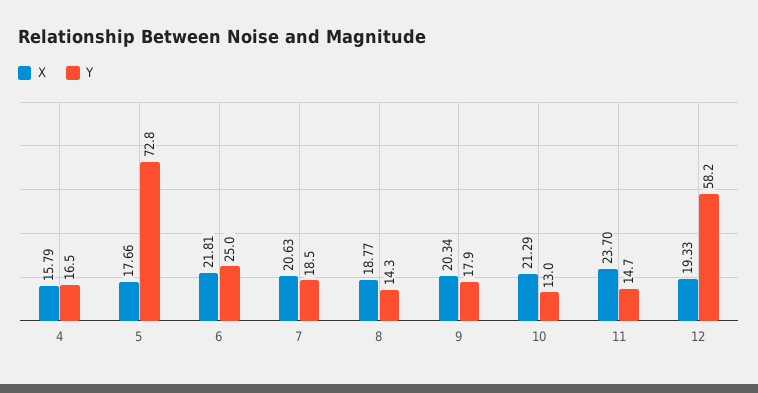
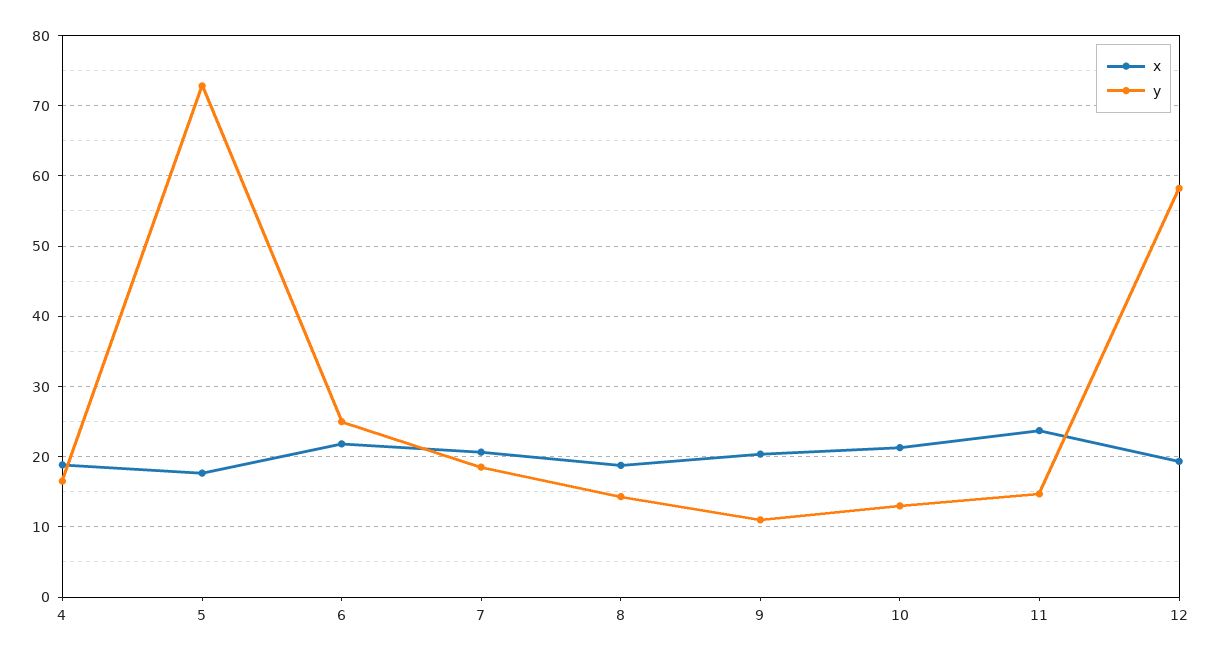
  {
    "X": {
-     "4": 15.79,
+     "4": 19,
      "5": 17.66,
      "6": 21.81,
      "7": 20.63,
      "8": 18.77,
      "9": 20.34,
      "10": 21.29,
      "11": 23.7,
      "12": 19.33
    },
    "Y": {
      "4": 16.5,
      "5": 72.8,
      "6": 25,
      "7": 18.5,
      "8": 14.3,
-     "9": 17.9,
+     "9": 11,
      "10": 13,
      "11": 14.7,
      "12": 58.2
    }
  }

